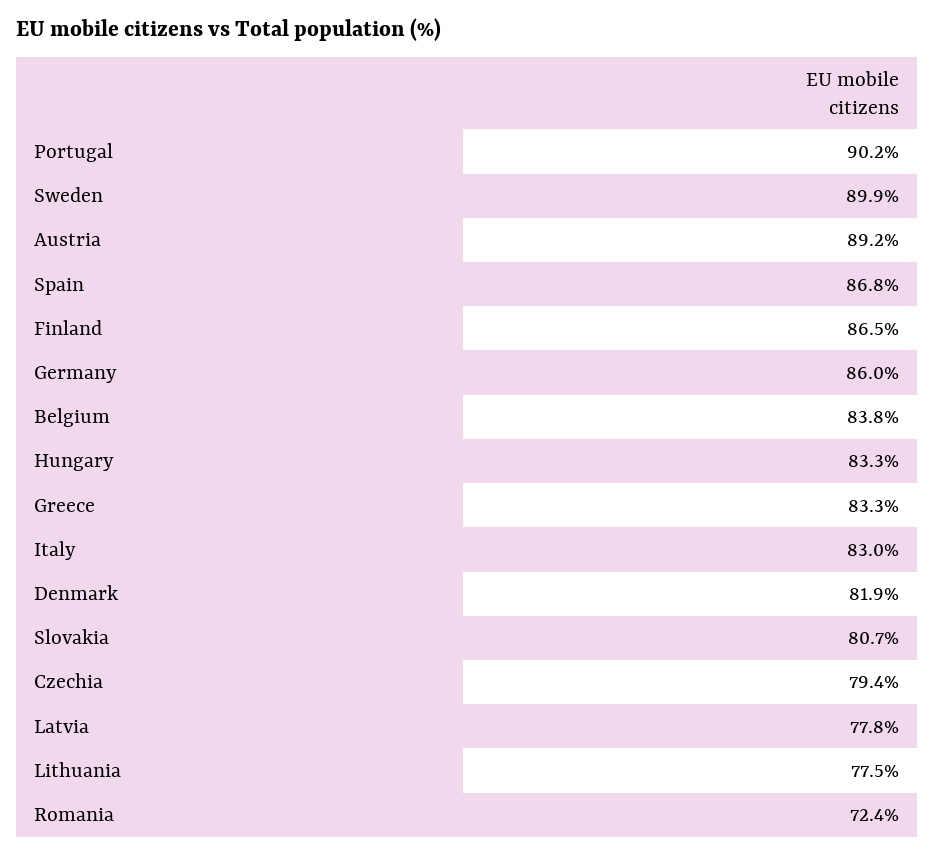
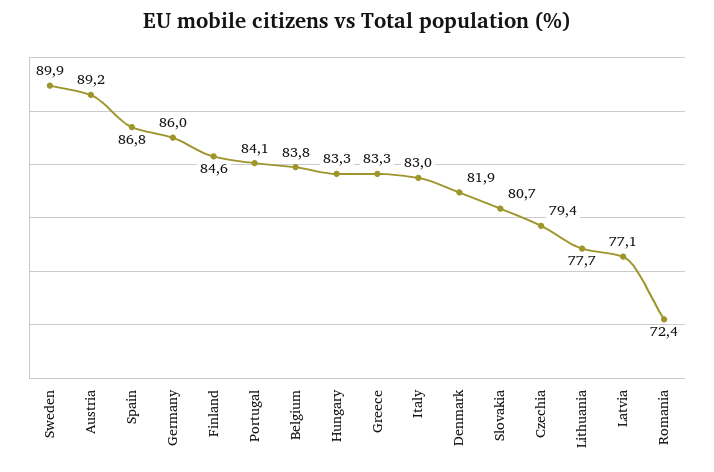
  {
-   "Portugal": 90.2,
+   "Portugal": 84.1,
    "Sweden": 89.9,
    "Austria": 89.2,
    "Spain": 86.8,
-   "Finland": 86.5,
+   "Finland": 84.6,
    "Germany": 86,
    "Belgium": 83.8,
    "Hungary": 83.3,
    "Greece": 83.3,
    "Italy": 83,
    "Denmark": 81.9,
    "Slovakia": 80.7,
    "Czechia": 79.4,
-   "Latvia": 77.8,
+   "Latvia": 77.1,
-   "Lithuania": 77.5,
+   "Lithuania": 77.7,
    "Romania": 72.4
  }

